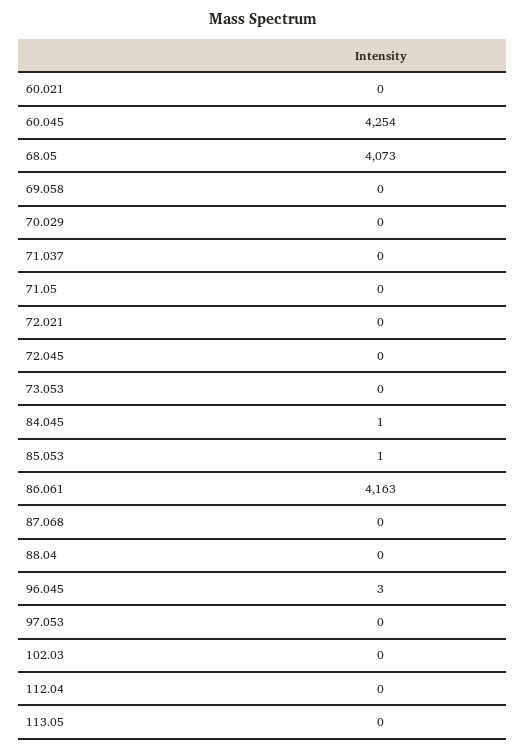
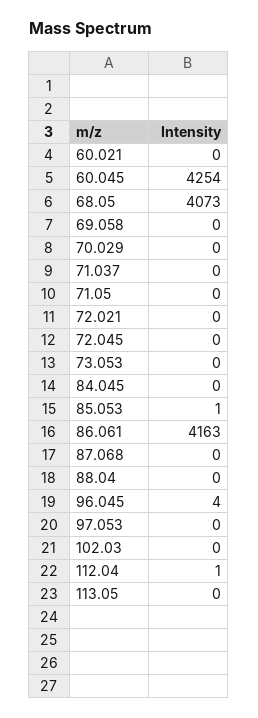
  {
    "60.021": 0,
    "60.045": 4254,
    "68.05": 4073,
    "69.058": 0,
    "70.029": 0,
    "71.037": 0,
    "71.05": 0,
    "72.021": 0,
    "72.045": 0,
    "73.053": 0,
-   "84.045": 1,
+   "84.045": 0,
    "85.053": 1,
    "86.061": 4163,
    "87.068": 0,
    "88.04": 0,
-   "96.045": 3,
+   "96.045": 4,
    "97.053": 0,
    "102.03": 0,
-   "112.04": 0,
+   "112.04": 1,
    "113.05": 0
  }

